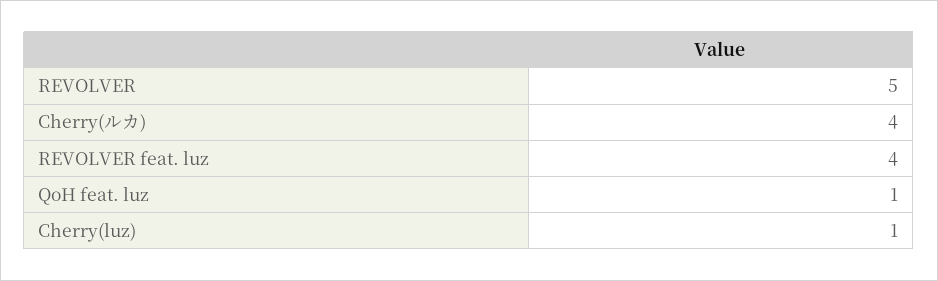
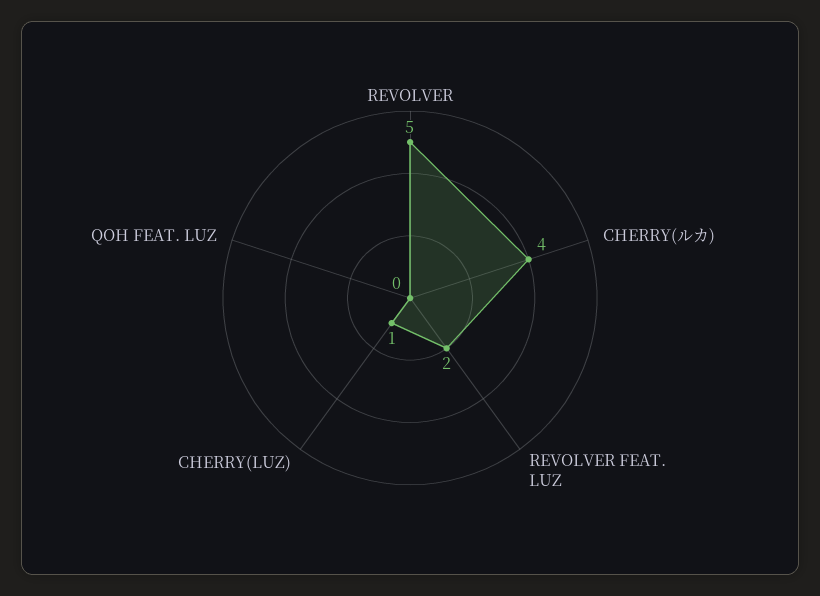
  {
    "REVOLVER": 5,
    "Cherry(ルカ)": 4,
-   "REVOLVER feat. luz": 4,
+   "REVOLVER feat. luz": 2,
-   "QoH feat. luz": 1,
+   "QoH feat. luz": 0,
    "Cherry(luz)": 1
  }

